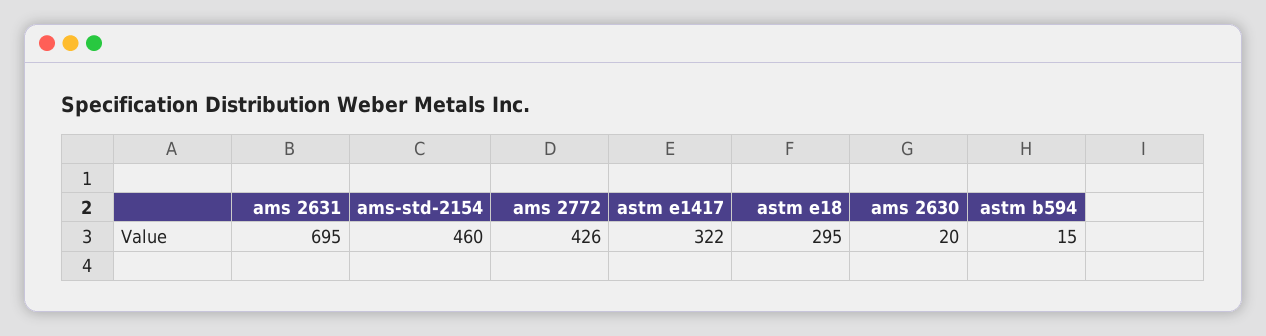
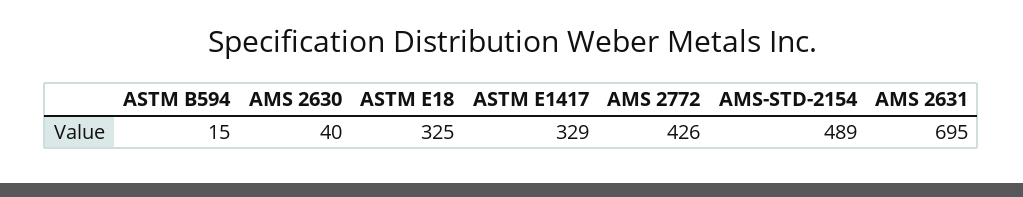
  {
    "ams 2631": 695,
-   "ams-std-2154": 460,
+   "ams-std-2154": 489,
    "ams 2772": 426,
-   "astm e1417": 322,
+   "astm e1417": 329,
-   "astm e18": 295,
+   "astm e18": 325,
-   "ams 2630": 20,
+   "ams 2630": 40,
    "astm b594": 15
  }

